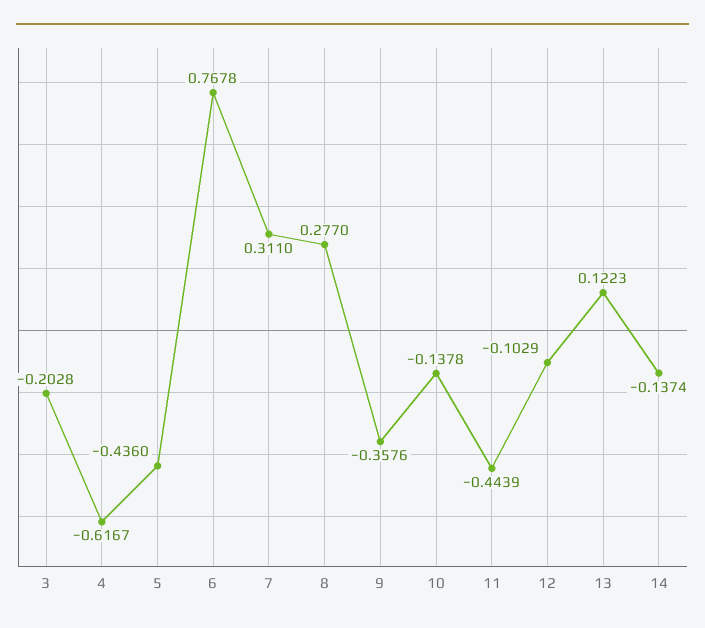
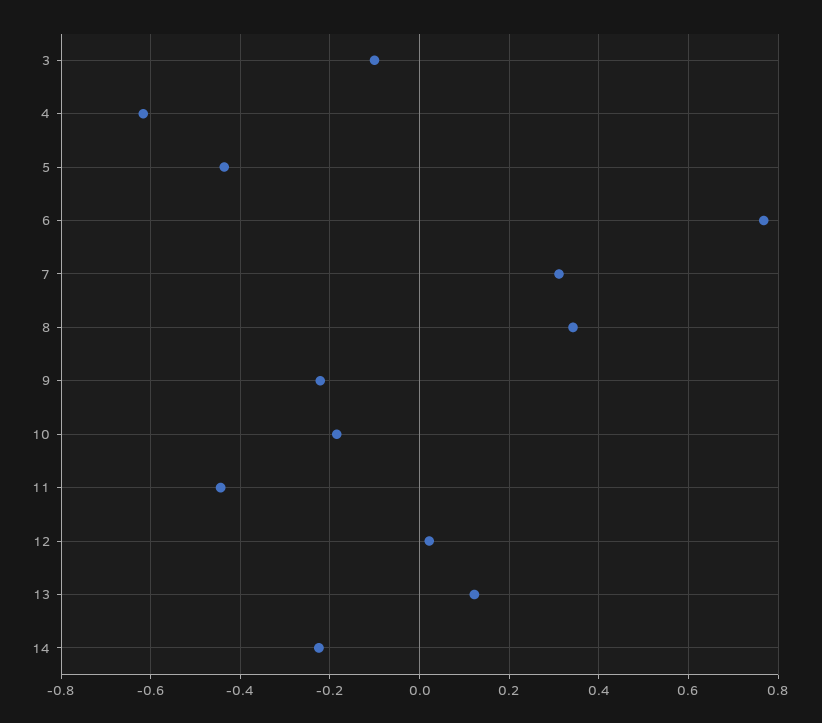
  {
-   "3": -0.2028,
+   "3": -0.1,
    "4": -0.6167,
    "5": -0.436,
    "6": 0.7678,
    "7": 0.311,
-   "8": 0.277,
+   "8": 0.34,
-   "9": -0.3576,
+   "9": -0.22,
-   "10": -0.1378,
+   "10": -0.18,
    "11": -0.4439,
-   "12": -0.1029,
+   "12": 0.02,
    "13": 0.1223,
-   "14": -0.1374
+   "14": -0.22
  }

